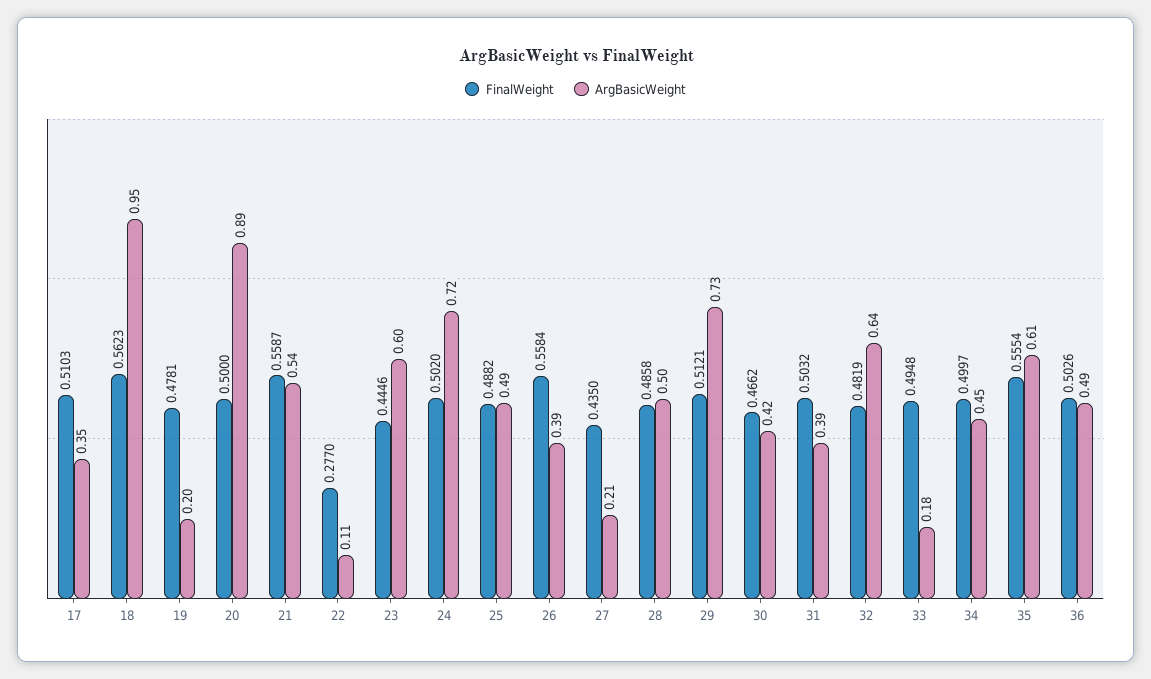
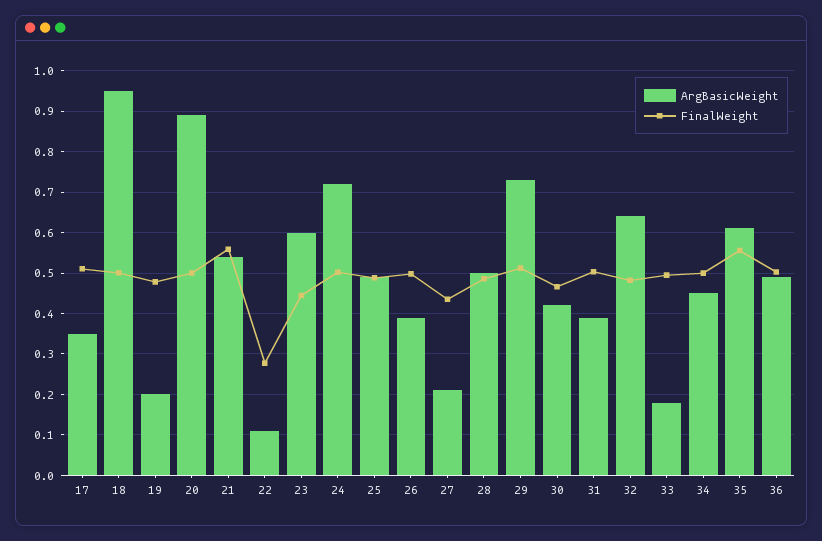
  {
    "FinalWeight": {
      "17": 0.5103,
-     "18": 0.5623,
+     "18": 0.5,
      "19": 0.4781,
      "20": 0.5,
      "21": 0.5587,
      "22": 0.277,
      "23": 0.4446,
      "24": 0.502,
      "25": 0.4882,
-     "26": 0.5584,
+     "26": 0.5,
      "27": 0.435,
      "28": 0.4858,
      "29": 0.5121,
      "30": 0.4662,
      "31": 0.5032,
      "32": 0.4819,
      "33": 0.4948,
      "34": 0.4997,
      "35": 0.5554,
      "36": 0.5026
    },
    "ArgBasicWeight": {
      "17": 0.35,
      "18": 0.95,
      "19": 0.2,
      "20": 0.89,
      "21": 0.54,
      "22": 0.11,
      "23": 0.6,
      "24": 0.72,
      "25": 0.49,
      "26": 0.39,
      "27": 0.21,
      "28": 0.5,
      "29": 0.73,
      "30": 0.42,
      "31": 0.39,
      "32": 0.64,
      "33": 0.18,
      "34": 0.45,
      "35": 0.61,
      "36": 0.49
    }
  }

